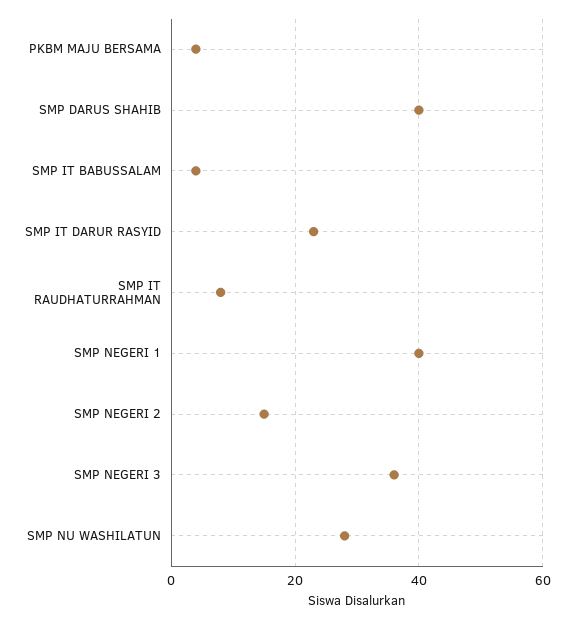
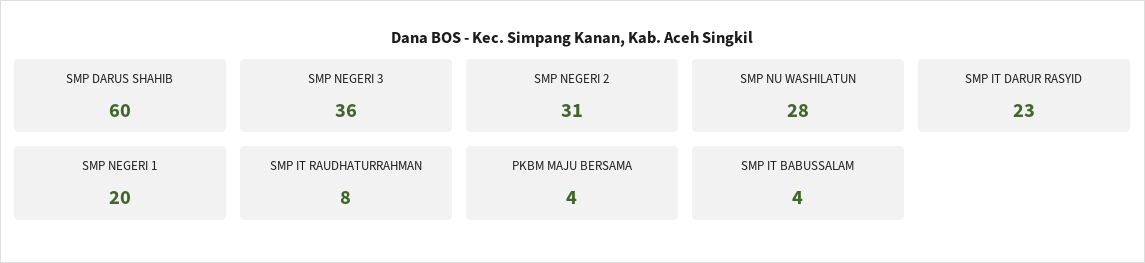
  {
    "PKBM MAJU BERSAMA": 4,
-   "SMP DARUS SHAHIB": 40,
+   "SMP DARUS SHAHIB": 60,
    "SMP IT BABUSSALAM": 4,
    "SMP IT DARUR RASYID": 23,
    "SMP IT RAUDHATURRAHMAN": 8,
-   "SMP NEGERI 1": 40,
+   "SMP NEGERI 1": 20,
-   "SMP NEGERI 2": 15,
+   "SMP NEGERI 2": 31,
    "SMP NEGERI 3": 36,
    "SMP NU WASHILATUN": 28
  }

